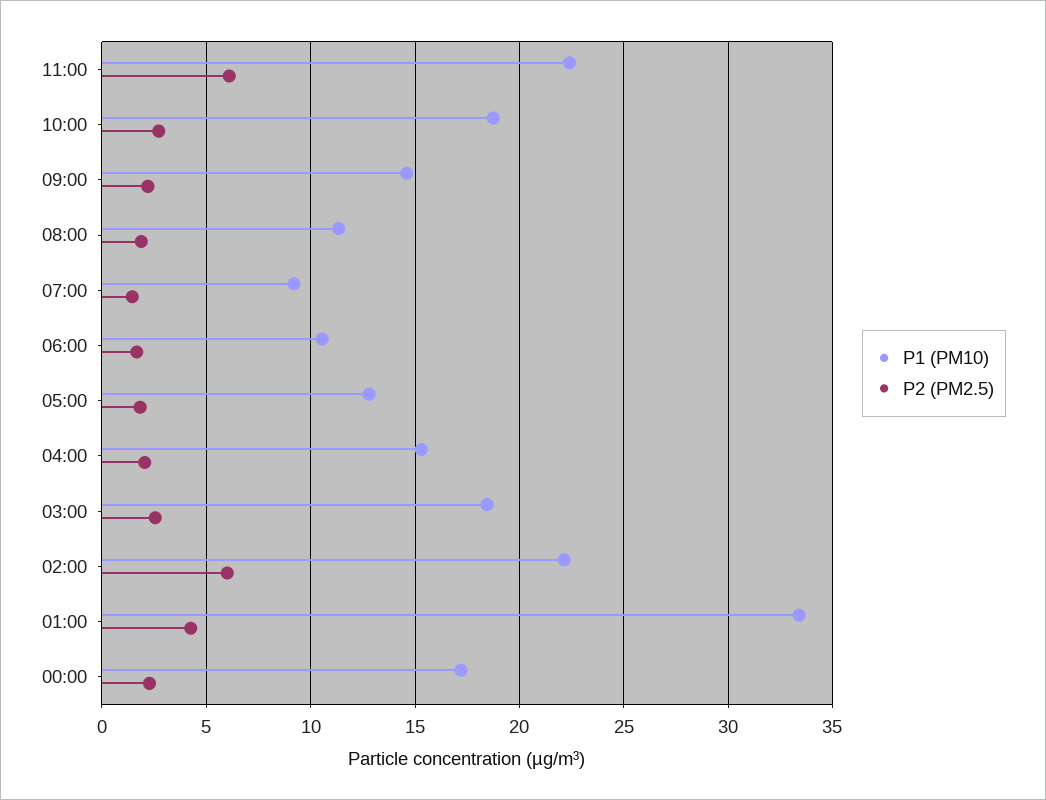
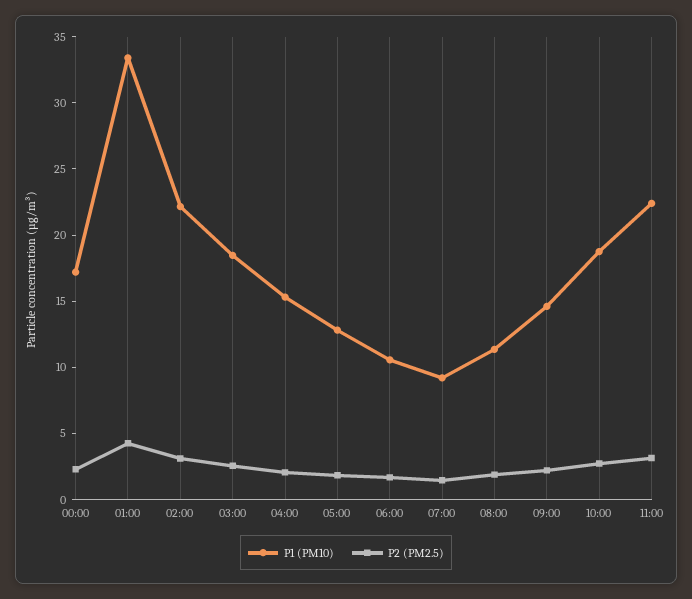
  {
    "P1 (PM10)": {
      "11:00": 22.5,
      "10:00": 19,
      "09:00": 14.5,
      "08:00": 11.5,
      "07:00": 9,
      "06:00": 10.5,
      "05:00": 13,
      "04:00": 15.5,
      "03:00": 18.5,
      "02:00": 22,
      "01:00": 33.5,
      "00:00": 17
    },
    "P2 (PM2.5)": {
-     "11:00": 6,
+     "11:00": 3,
      "10:00": 2.5,
      "09:00": 2,
      "08:00": 2,
      "07:00": 1.5,
      "06:00": 1.5,
      "05:00": 2,
      "04:00": 2,
      "03:00": 2.5,
-     "02:00": 6,
+     "02:00": 3,
      "01:00": 4.5,
      "00:00": 2.5
    }
  }

